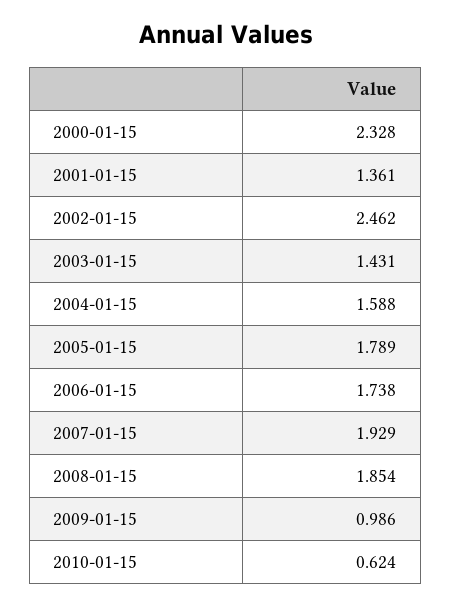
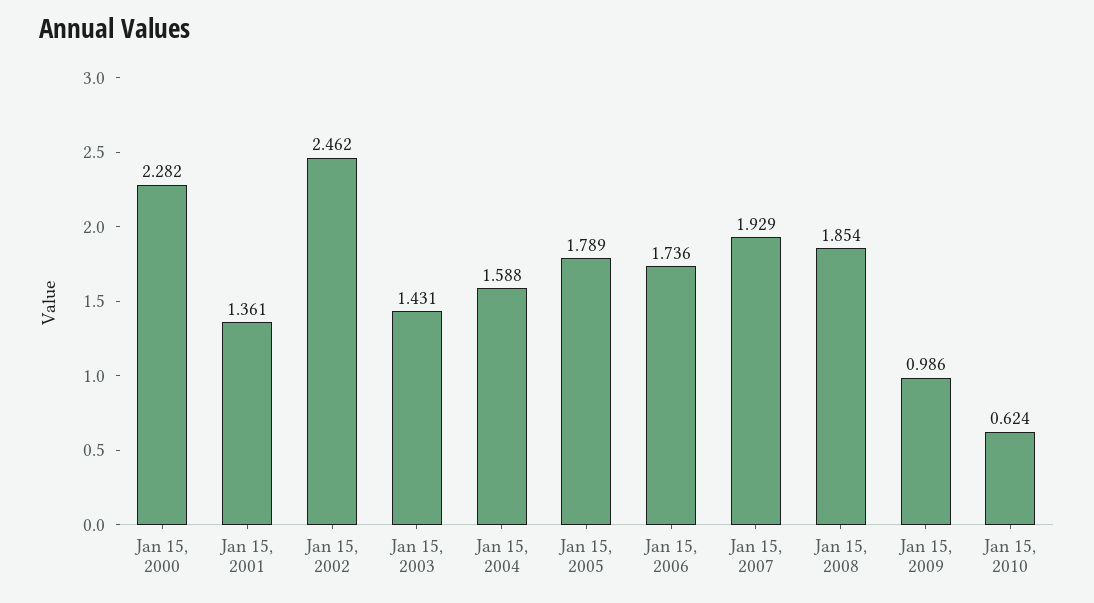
  {
-   "2000-01-15": 2.328,
+   "2000-01-15": 2.282,
    "2001-01-15": 1.361,
    "2002-01-15": 2.462,
    "2003-01-15": 1.431,
    "2004-01-15": 1.588,
    "2005-01-15": 1.789,
-   "2006-01-15": 1.738,
+   "2006-01-15": 1.736,
    "2007-01-15": 1.929,
    "2008-01-15": 1.854,
    "2009-01-15": 0.986,
    "2010-01-15": 0.624
  }

